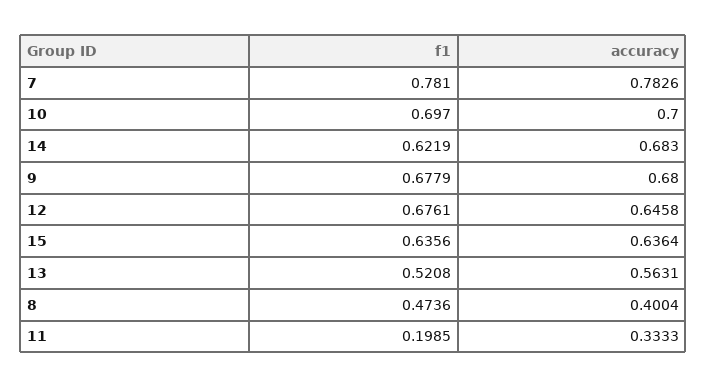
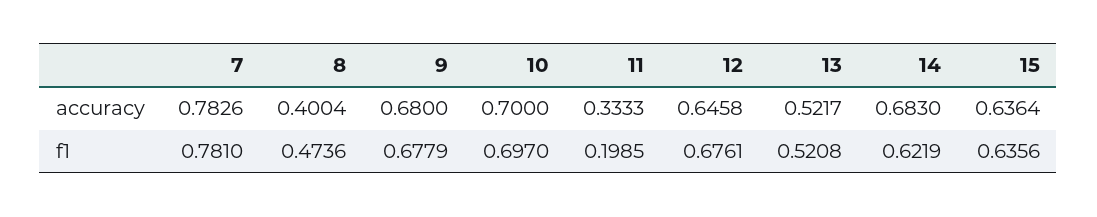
  {
    "f1": {
      "7": 0.781,
      "10": 0.697,
      "14": 0.6219,
      "9": 0.6779,
      "12": 0.6761,
      "15": 0.6356,
      "13": 0.5208,
      "8": 0.4736,
      "11": 0.1985
    },
    "accuracy": {
      "7": 0.7826,
      "10": 0.7,
      "14": 0.683,
      "9": 0.68,
      "12": 0.6458,
      "15": 0.6364,
-     "13": 0.5631,
+     "13": 0.5217,
      "8": 0.4004,
      "11": 0.3333
    }
  }

